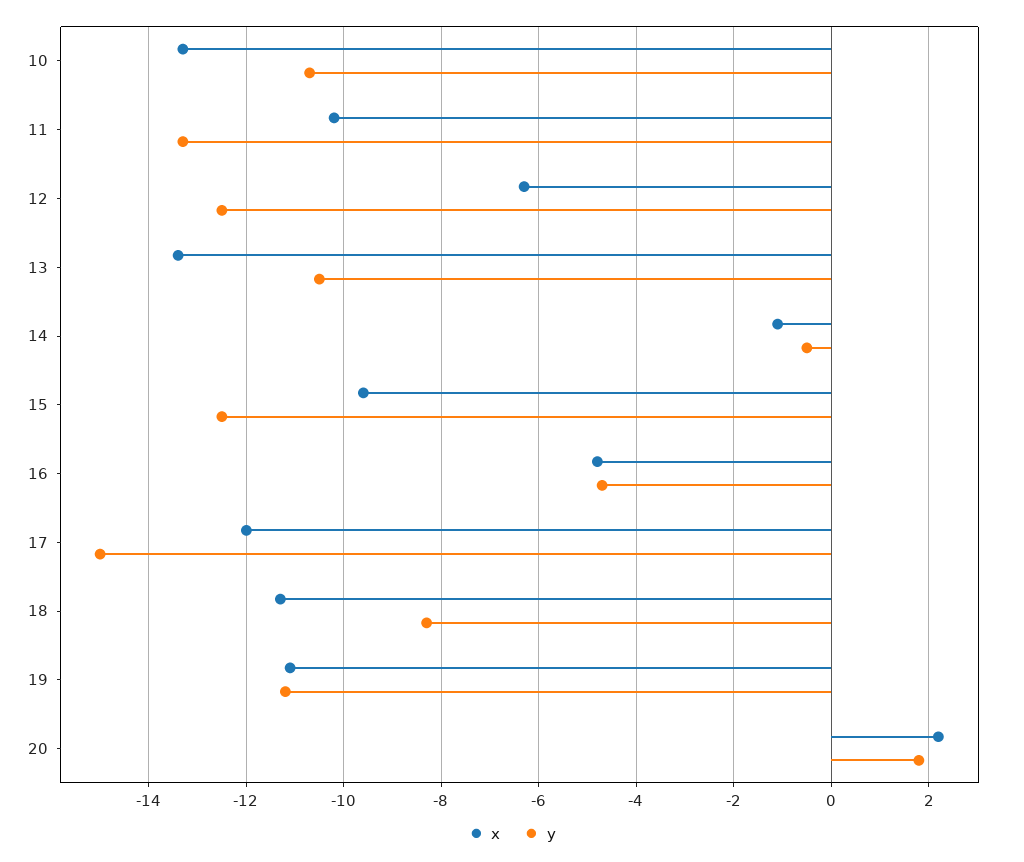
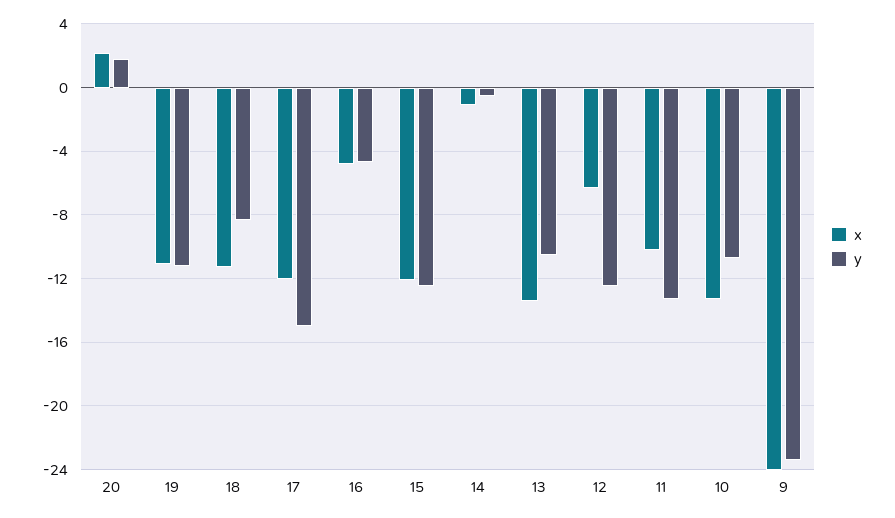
  {
    "x": {
      "10": -13.5,
      "11": -10,
      "12": -6.5,
      "13": -13.5,
      "14": -1,
-     "15": -9.5,
+     "15": -12,
      "16": -5,
      "17": -12,
      "18": -11.5,
      "19": -11,
-     "20": 2
+     "20": 2,
+     "9": -24
    },
    "y": {
      "10": -10.5,
      "11": -13.5,
      "12": -12.5,
      "13": -10.5,
      "14": -0.5,
      "15": -12.5,
      "16": -4.5,
      "17": -15,
      "18": -8.5,
      "19": -11,
-     "20": 2
+     "20": 2,
+     "9": -23.5
    }
  }

